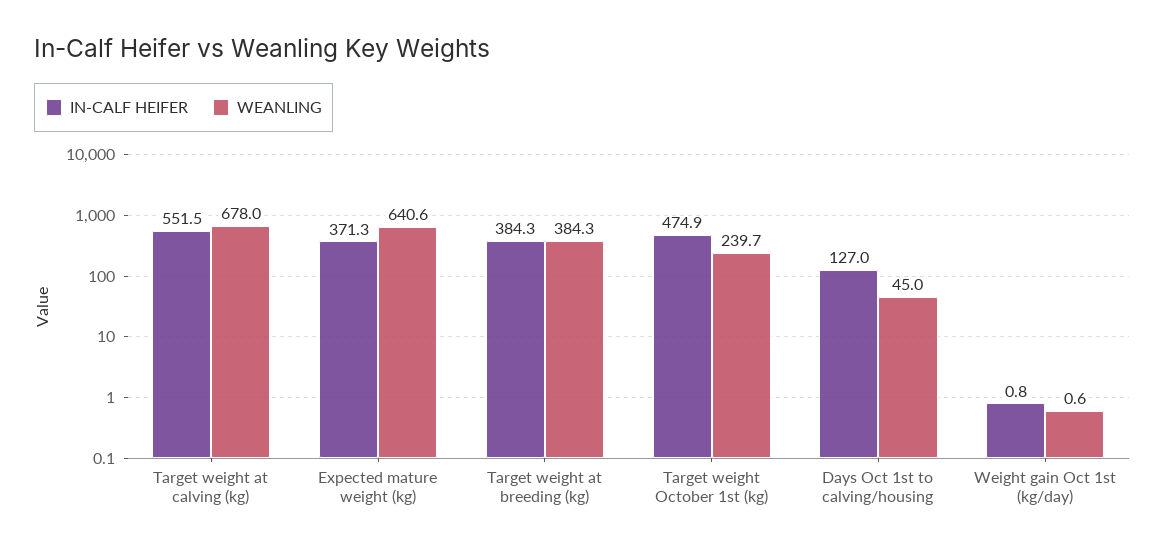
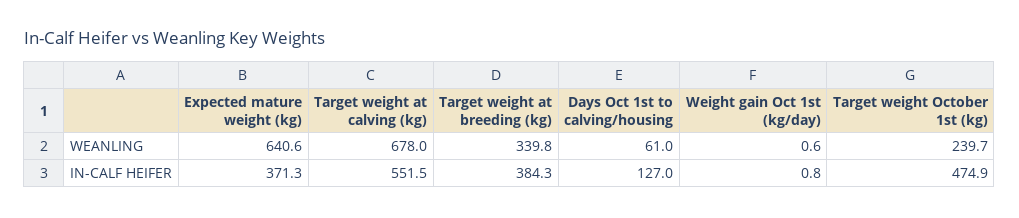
  {
    "IN-CALF HEIFER": {
      "Target weight at calving (kg)": 551.5,
      "Expected mature weight (kg)": 371.3,
      "Target weight at breeding (kg)": 384.3,
      "Target weight October 1st (kg)": 474.9,
      "Days Oct 1st to calving/housing": 127,
      "Weight gain Oct 1st (kg/day)": 0.8
    },
    "WEANLING": {
      "Target weight at calving (kg)": 678,
      "Expected mature weight (kg)": 640.6,
-     "Target weight at breeding (kg)": 384.3,
+     "Target weight at breeding (kg)": 339.8,
      "Target weight October 1st (kg)": 239.7,
-     "Days Oct 1st to calving/housing": 45,
+     "Days Oct 1st to calving/housing": 61,
      "Weight gain Oct 1st (kg/day)": 0.6
    }
  }

